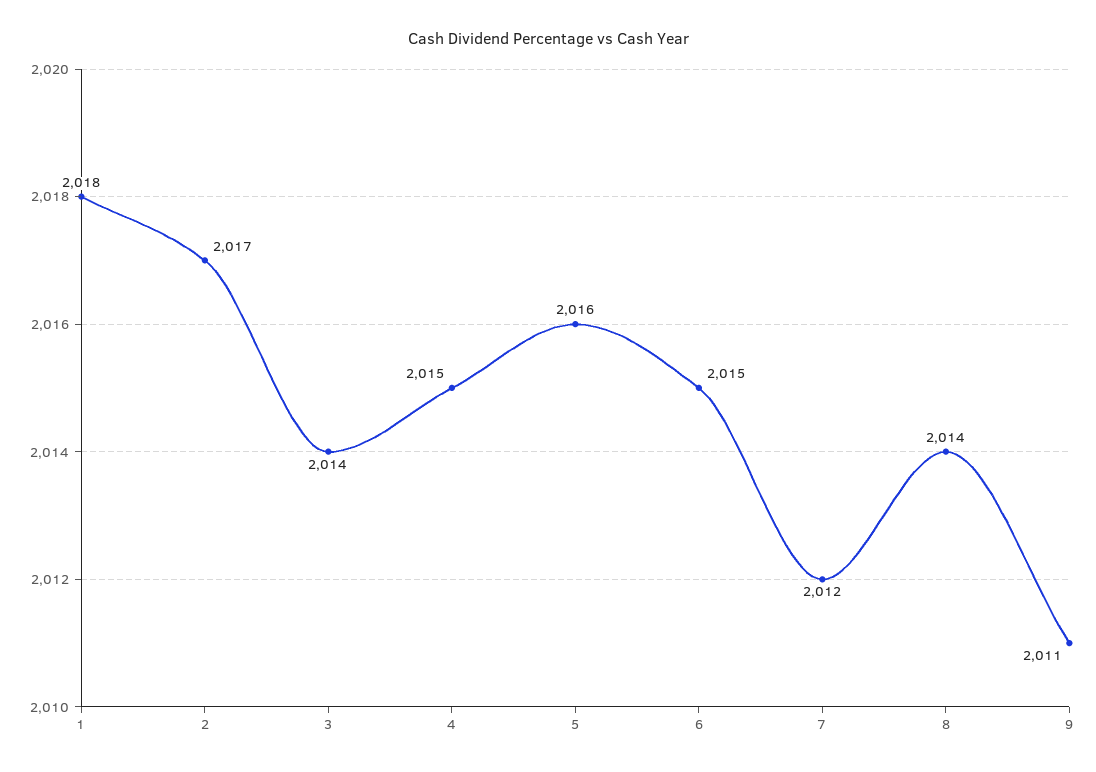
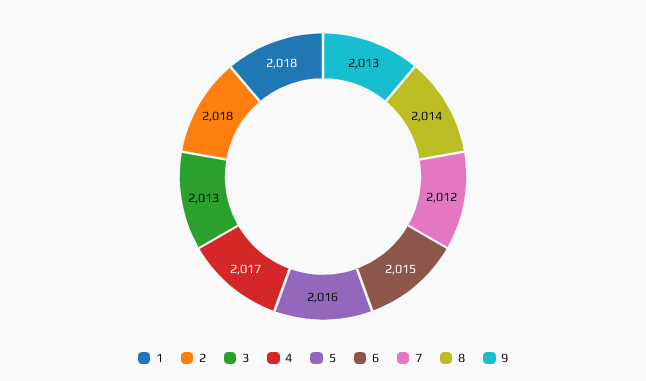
  {
    "1": 2018,
-   "2": 2017,
+   "2": 2018,
-   "3": 2014,
+   "3": 2013,
-   "4": 2015,
+   "4": 2017,
    "5": 2016,
    "6": 2015,
    "7": 2012,
    "8": 2014,
-   "9": 2011
+   "9": 2013
  }

